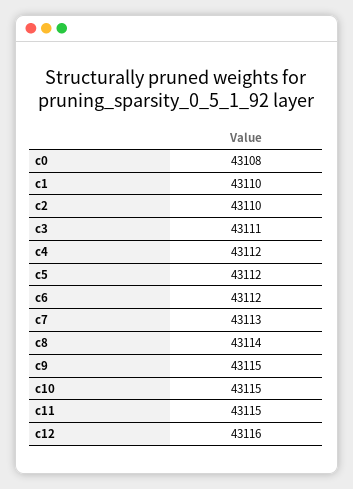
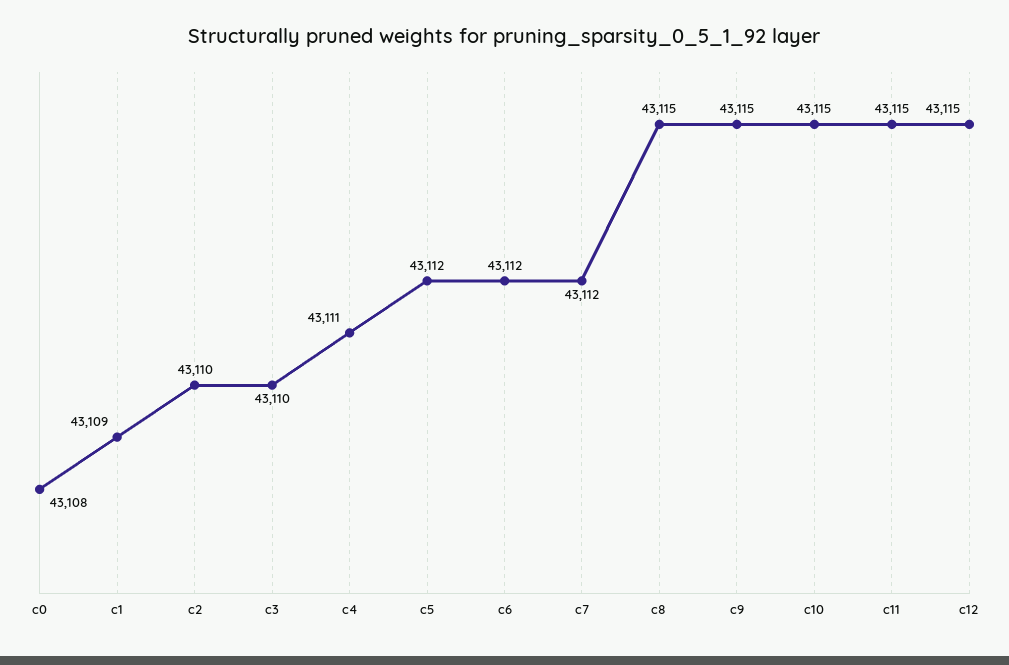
  {
    "c0": 43108,
-   "c1": 43110,
+   "c1": 43109,
    "c2": 43110,
-   "c3": 43111,
+   "c3": 43110,
-   "c4": 43112,
+   "c4": 43111,
    "c5": 43112,
    "c6": 43112,
-   "c7": 43113,
+   "c7": 43112,
-   "c8": 43114,
+   "c8": 43115,
    "c9": 43115,
    "c10": 43115,
    "c11": 43115,
-   "c12": 43116
+   "c12": 43115
  }

